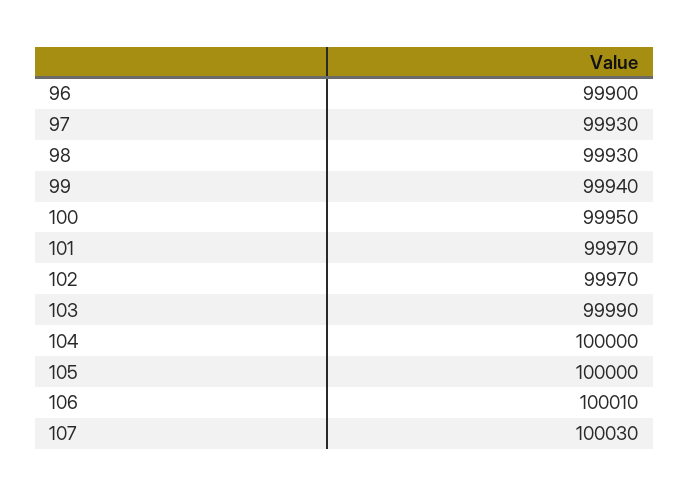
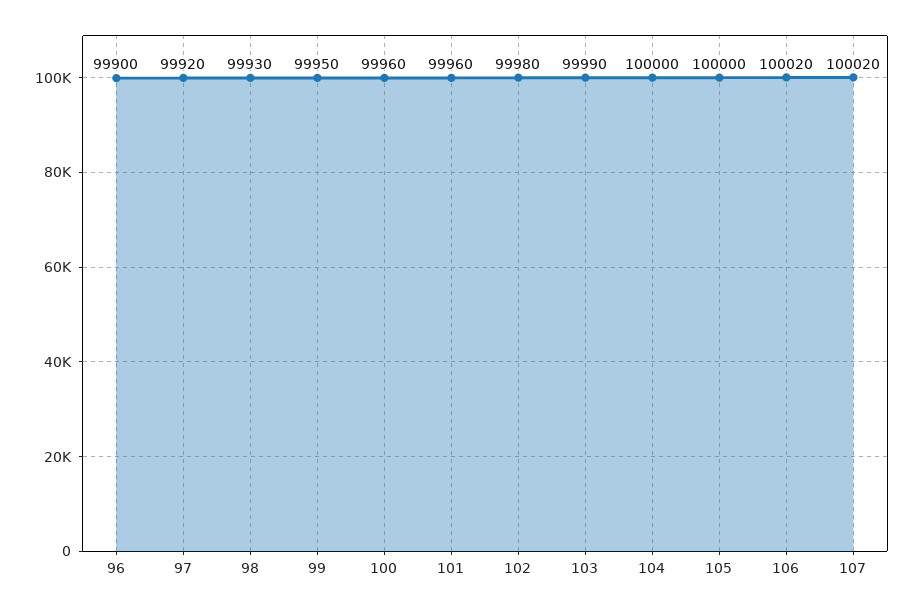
  {
    "96": 99900,
-   "97": 99930,
+   "97": 99920,
    "98": 99930,
-   "99": 99940,
+   "99": 99950,
-   "100": 99950,
+   "100": 99960,
-   "101": 99970,
+   "101": 99960,
-   "102": 99970,
+   "102": 99980,
    "103": 99990,
    "104": 100000,
    "105": 100000,
-   "106": 100010,
+   "106": 100020,
-   "107": 100030
+   "107": 100020
  }

